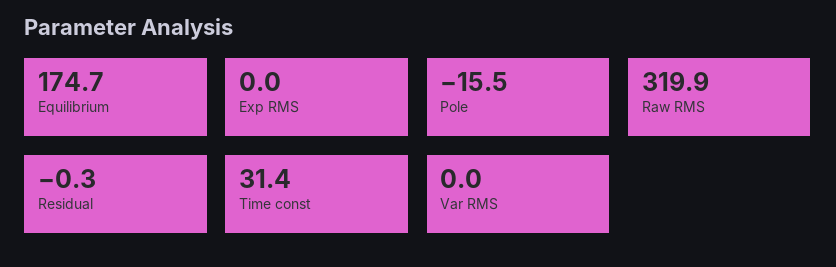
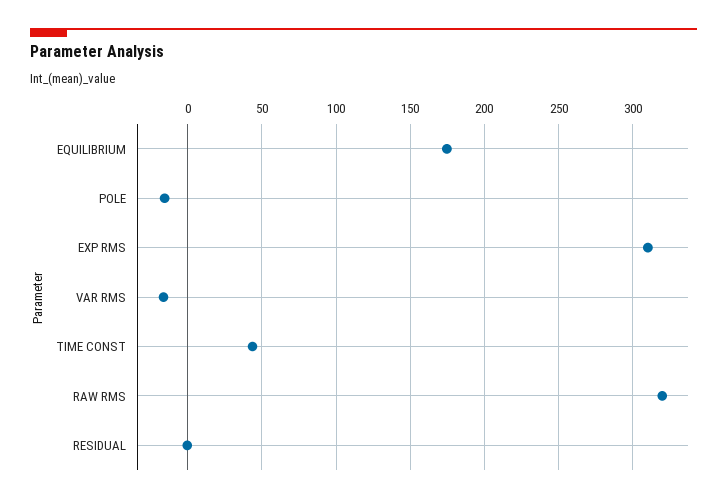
  {
    "Equilibrium": 174.7,
-   "Exp RMS": 0,
+   "Exp RMS": 310,
    "Pole": -15.5,
    "Raw RMS": 319.9,
    "Residual": -0.3,
-   "Time const": 31.4,
+   "Time const": 45,
-   "Var RMS": 0
+   "Var RMS": -15
  }

